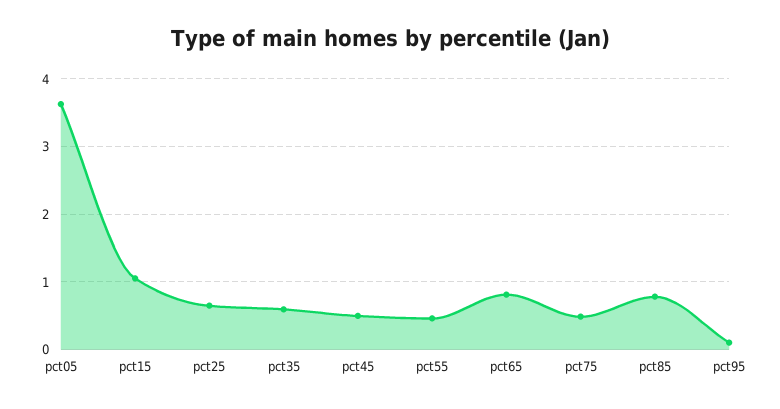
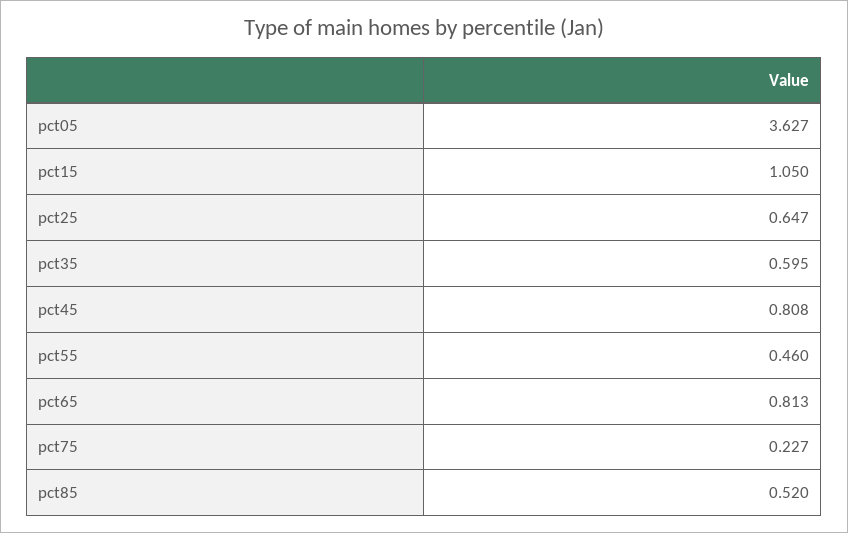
  {
    "pct05": 3.627,
    "pct15": 1.05,
    "pct25": 0.647,
    "pct35": 0.595,
-   "pct45": 0.5,
+   "pct45": 0.808,
    "pct55": 0.46,
    "pct65": 0.813,
-   "pct75": 0.5,
+   "pct75": 0.227,
-   "pct85": 0.8,
+   "pct85": 0.52
-   "pct95": 0.1
  }

